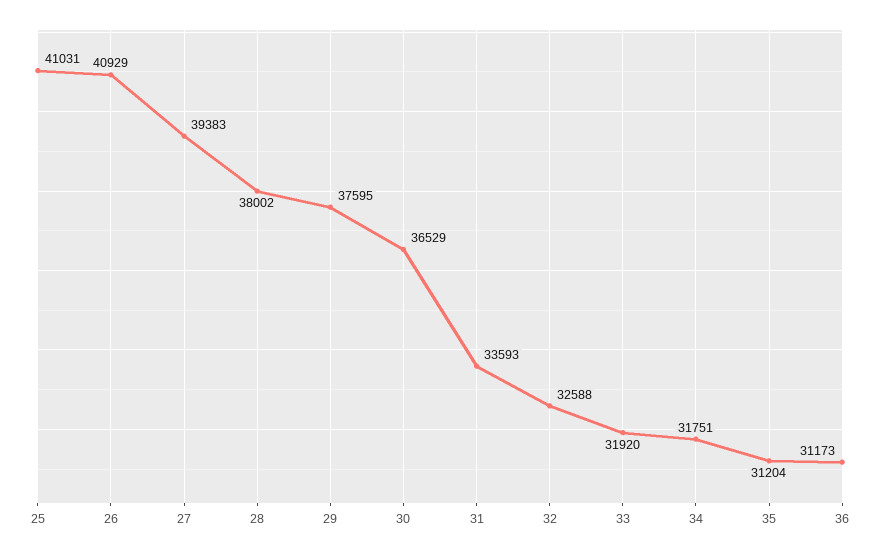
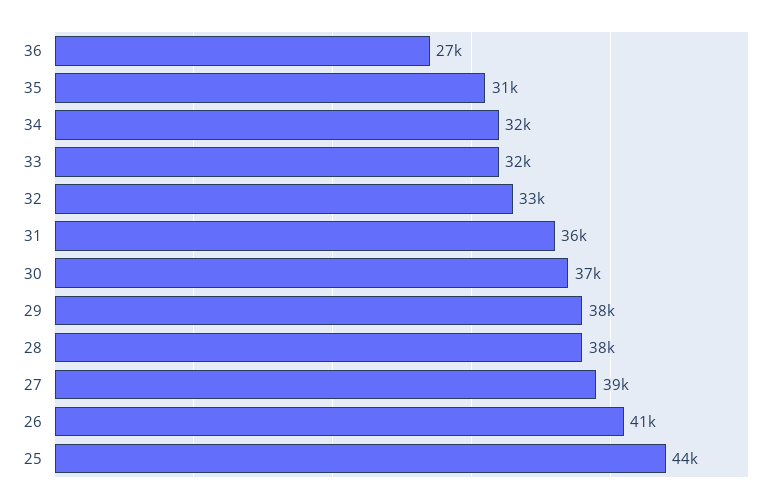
  {
-   "25": 41031,
+   "25": 44000,
    "26": 40929,
    "27": 39383,
    "28": 38002,
    "29": 37595,
    "30": 36529,
-   "31": 33593,
+   "31": 36000,
    "32": 32588,
    "33": 31920,
    "34": 31751,
    "35": 31204,
-   "36": 31173
+   "36": 27000
  }

